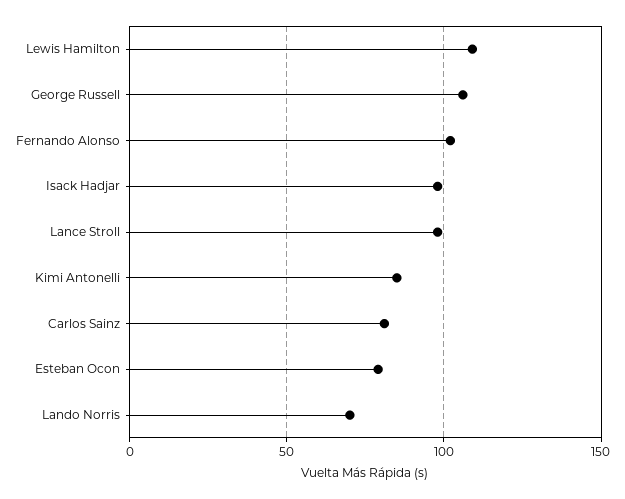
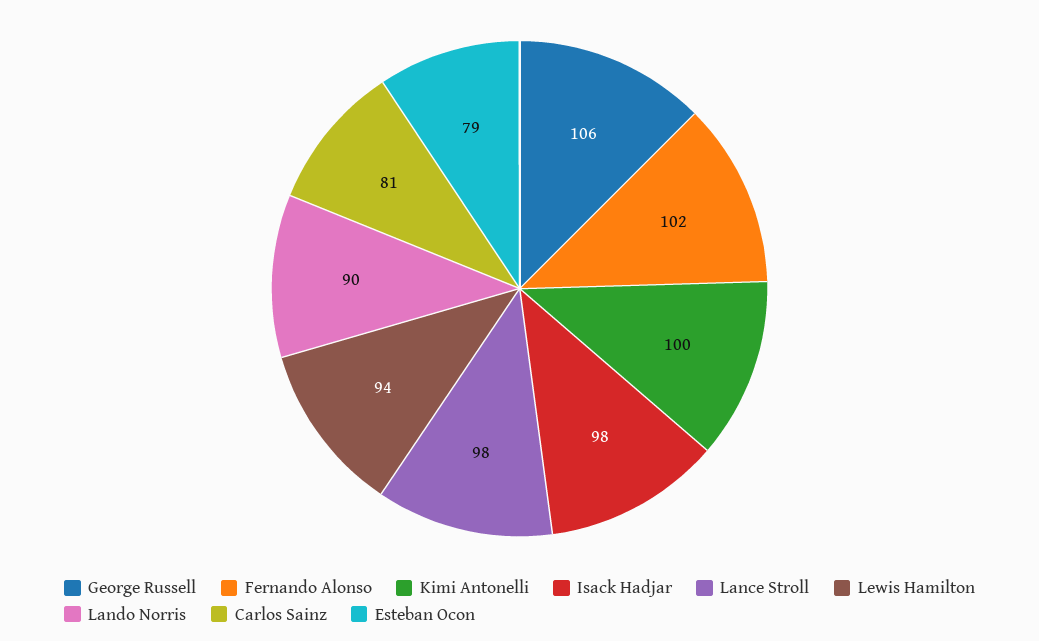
  {
-   "Lewis Hamilton": 110,
+   "Lewis Hamilton": 94,
    "George Russell": 106,
    "Fernando Alonso": 102,
    "Isack Hadjar": 98,
    "Lance Stroll": 98,
-   "Kimi Antonelli": 85,
+   "Kimi Antonelli": 100,
    "Carlos Sainz": 81,
    "Esteban Ocon": 79,
-   "Lando Norris": 70
+   "Lando Norris": 90
  }

